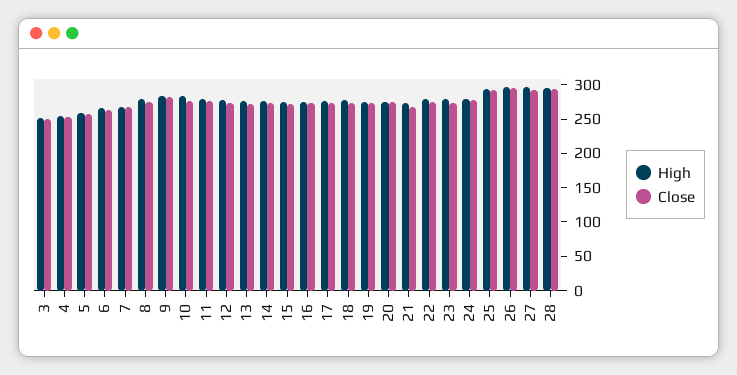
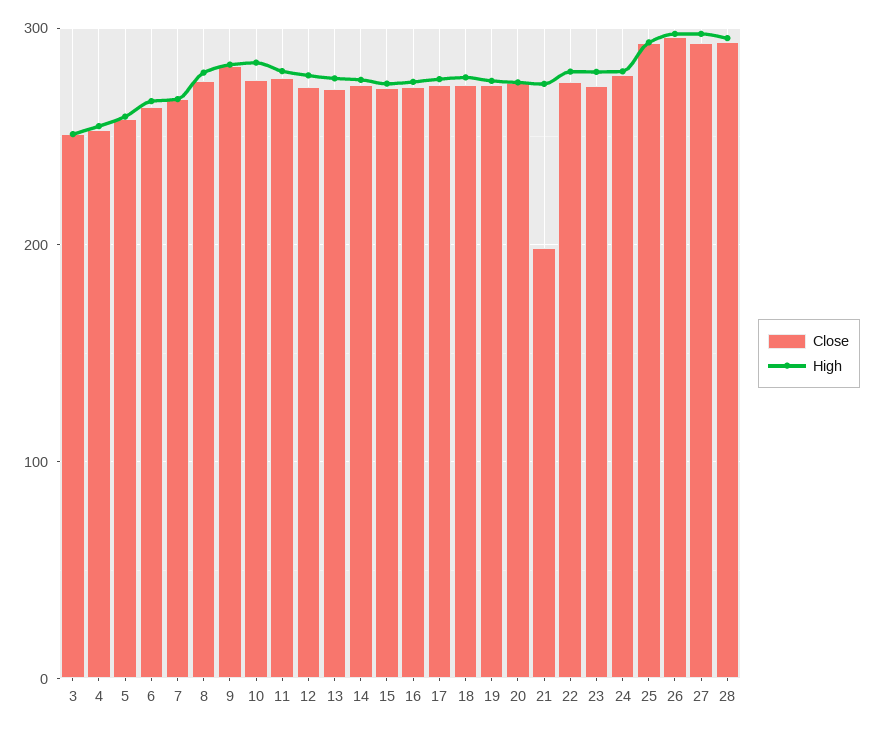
  {
    "High": {
      "3": 250,
      "4": 250,
      "5": 260,
      "6": 270,
      "7": 270,
      "8": 280,
      "9": 280,
      "10": 280,
      "11": 280,
      "12": 280,
      "13": 280,
      "14": 280,
      "15": 270,
      "16": 280,
      "17": 280,
      "18": 280,
      "19": 280,
      "20": 280,
      "21": 270,
      "22": 280,
      "23": 280,
      "24": 280,
      "25": 290,
      "26": 300,
      "27": 300,
      "28": 300
    },
    "Close": {
      "3": 250,
      "4": 250,
      "5": 260,
      "6": 260,
      "7": 270,
      "8": 280,
      "9": 280,
      "10": 280,
      "11": 280,
      "12": 270,
      "13": 270,
      "14": 270,
      "15": 270,
      "16": 270,
      "17": 270,
      "18": 270,
      "19": 270,
      "20": 270,
-     "21": 275,
+     "21": 200,
      "22": 270,
      "23": 270,
      "24": 280,
      "25": 290,
      "26": 300,
      "27": 290,
      "28": 290
    }
  }

